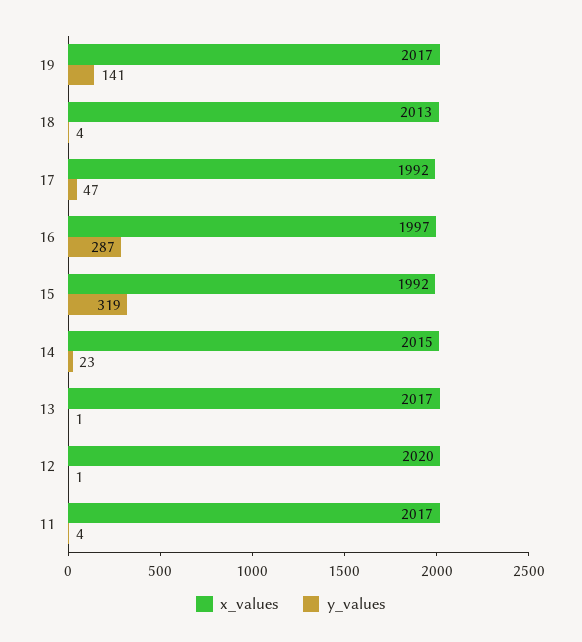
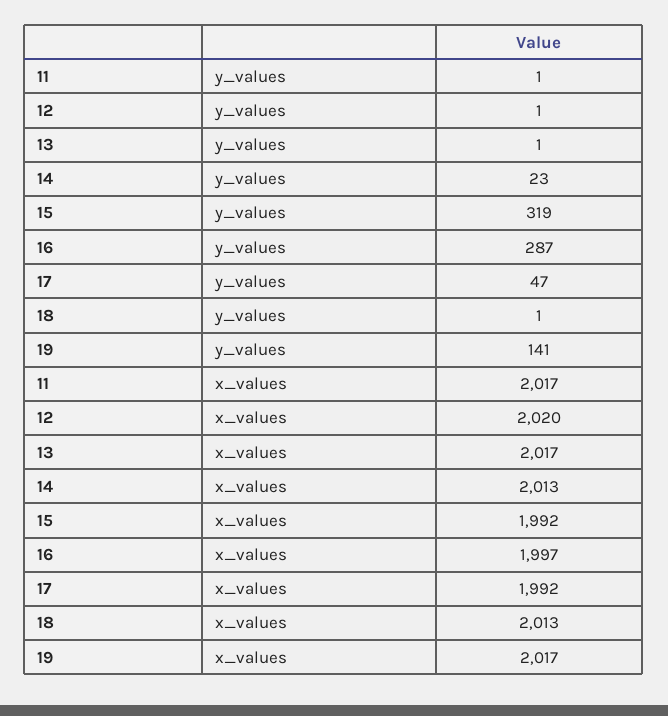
  {
    "x_values": {
      "19": 2017,
      "18": 2013,
      "17": 1992,
      "16": 1997,
      "15": 1992,
-     "14": 2015,
+     "14": 2013,
      "13": 2017,
      "12": 2020,
      "11": 2017
    },
    "y_values": {
      "19": 141,
-     "18": 4,
+     "18": 1,
      "17": 47,
      "16": 287,
      "15": 319,
      "14": 23,
      "13": 1,
      "12": 1,
-     "11": 4
+     "11": 1
    }
  }

